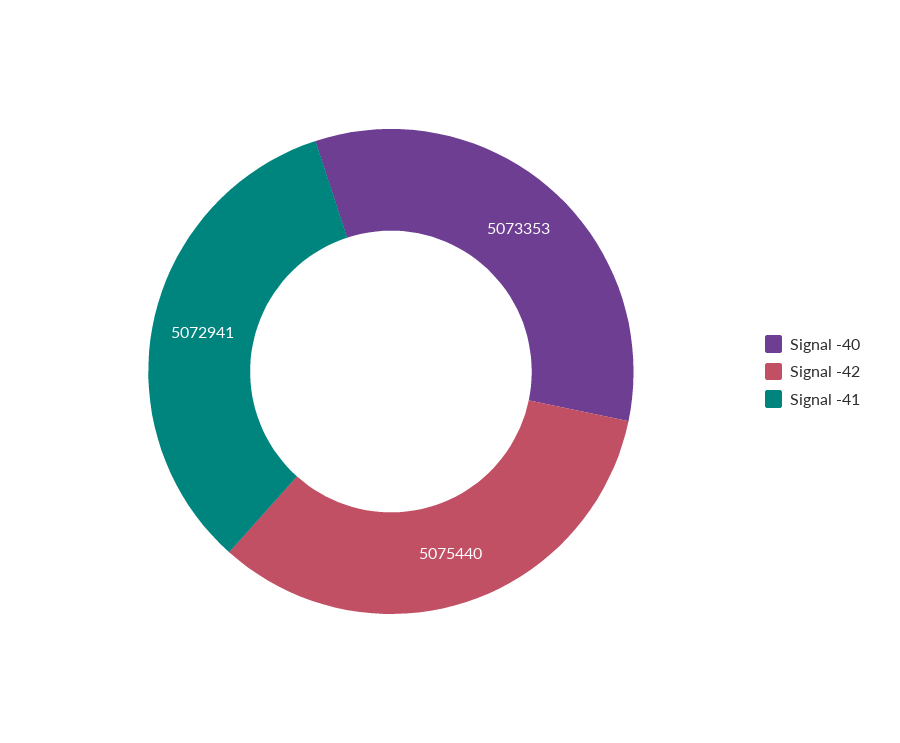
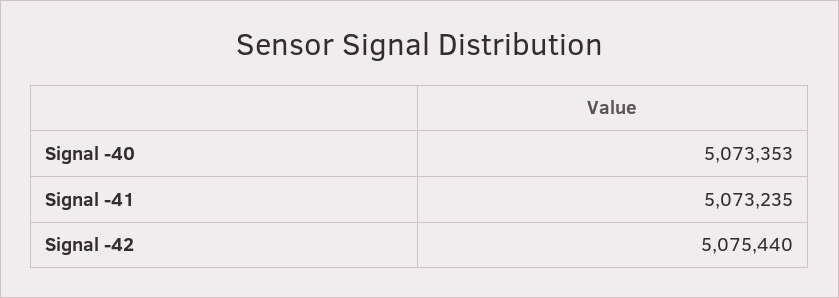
  {
    "Signal -40": 5073353,
    "Signal -42": 5075440,
-   "Signal -41": 5072941
+   "Signal -41": 5073235
  }

